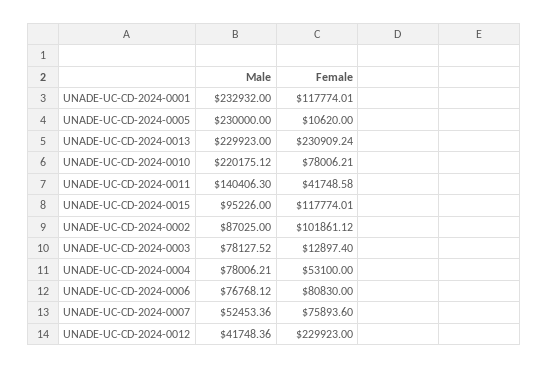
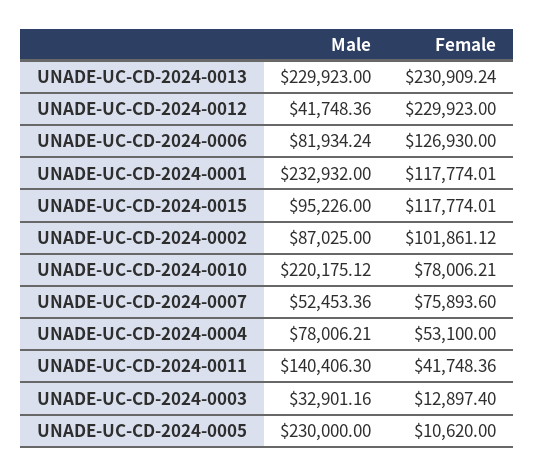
  {
    "Male": {
      "UNADE-UC-CD-2024-0001": 232932,
      "UNADE-UC-CD-2024-0005": 230000,
      "UNADE-UC-CD-2024-0013": 229923,
      "UNADE-UC-CD-2024-0010": 220175.12,
      "UNADE-UC-CD-2024-0011": 140406.3,
      "UNADE-UC-CD-2024-0015": 95226,
      "UNADE-UC-CD-2024-0002": 87025,
-     "UNADE-UC-CD-2024-0003": 78127.52,
+     "UNADE-UC-CD-2024-0003": 32901.16,
      "UNADE-UC-CD-2024-0004": 78006.21,
-     "UNADE-UC-CD-2024-0006": 76768.12,
+     "UNADE-UC-CD-2024-0006": 81934.24,
      "UNADE-UC-CD-2024-0007": 52453.36,
      "UNADE-UC-CD-2024-0012": 41748.36
    },
    "Female": {
      "UNADE-UC-CD-2024-0001": 117774.01,
      "UNADE-UC-CD-2024-0005": 10620,
      "UNADE-UC-CD-2024-0013": 230909.24,
      "UNADE-UC-CD-2024-0010": 78006.21,
-     "UNADE-UC-CD-2024-0011": 41748.58,
+     "UNADE-UC-CD-2024-0011": 41748.36,
      "UNADE-UC-CD-2024-0015": 117774.01,
      "UNADE-UC-CD-2024-0002": 101861.12,
      "UNADE-UC-CD-2024-0003": 12897.4,
      "UNADE-UC-CD-2024-0004": 53100,
-     "UNADE-UC-CD-2024-0006": 80830,
+     "UNADE-UC-CD-2024-0006": 126930,
      "UNADE-UC-CD-2024-0007": 75893.6,
      "UNADE-UC-CD-2024-0012": 229923
    }
  }

